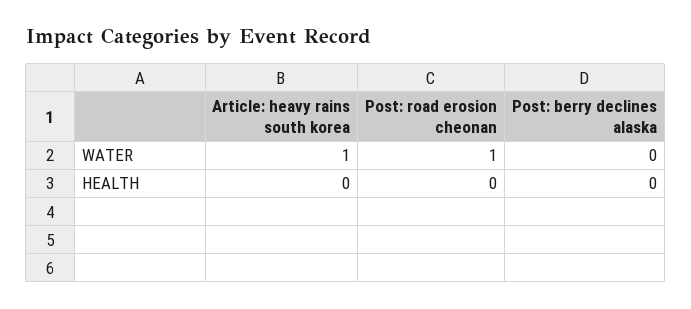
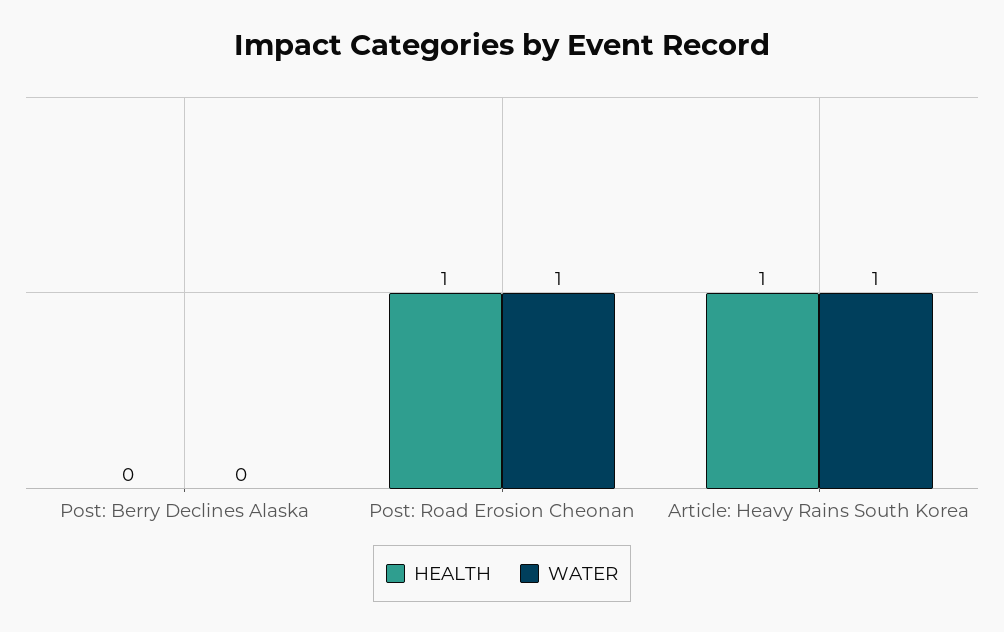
  {
    "WATER": {
      "Article: heavy rains south korea": 1,
      "Post: road erosion cheonan": 1,
      "Post: berry declines alaska": 0
    },
    "HEALTH": {
-     "Article: heavy rains south korea": 0,
+     "Article: heavy rains south korea": 1,
-     "Post: road erosion cheonan": 0,
+     "Post: road erosion cheonan": 1,
      "Post: berry declines alaska": 0
    }
  }

